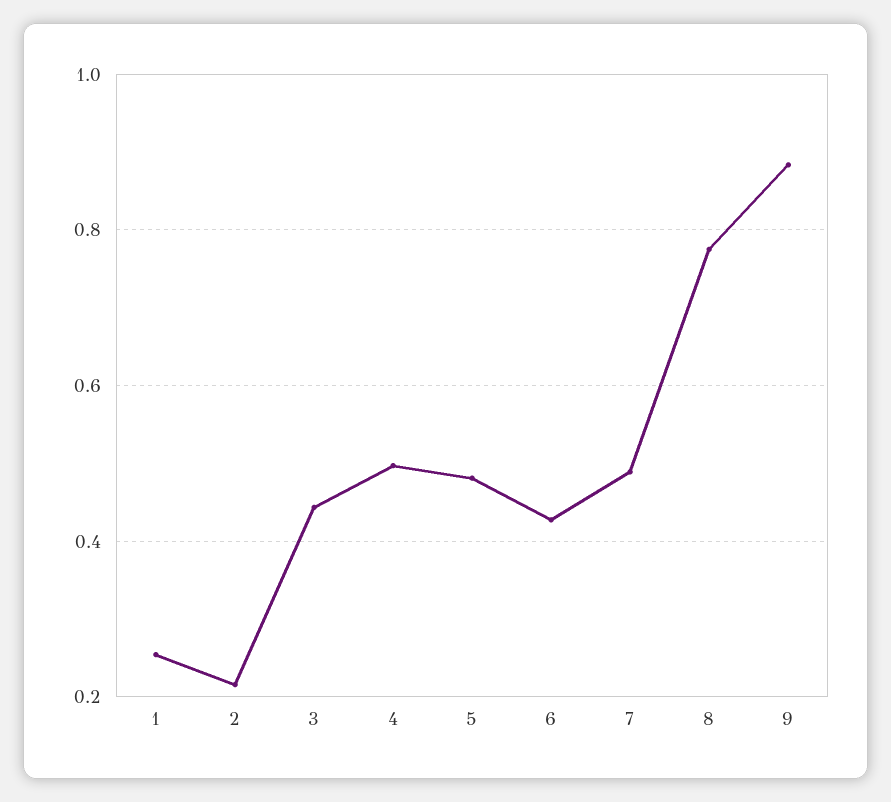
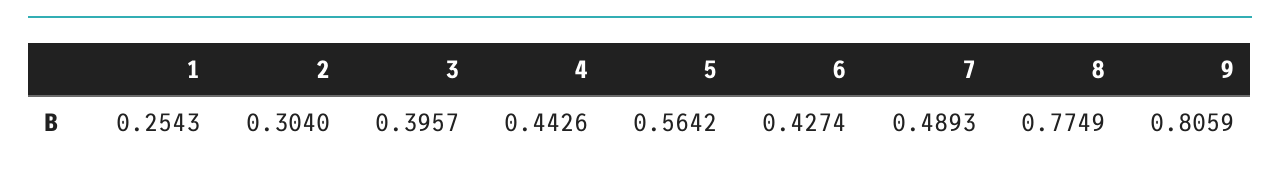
  {
    "1": 0.2543,
-   "2": 0.22,
+   "2": 0.304,
-   "3": 0.44,
+   "3": 0.3957,
-   "4": 0.5,
+   "4": 0.4426,
-   "5": 0.48,
+   "5": 0.5642,
    "6": 0.4274,
    "7": 0.4893,
    "8": 0.7749,
-   "9": 0.88
+   "9": 0.8059
  }

